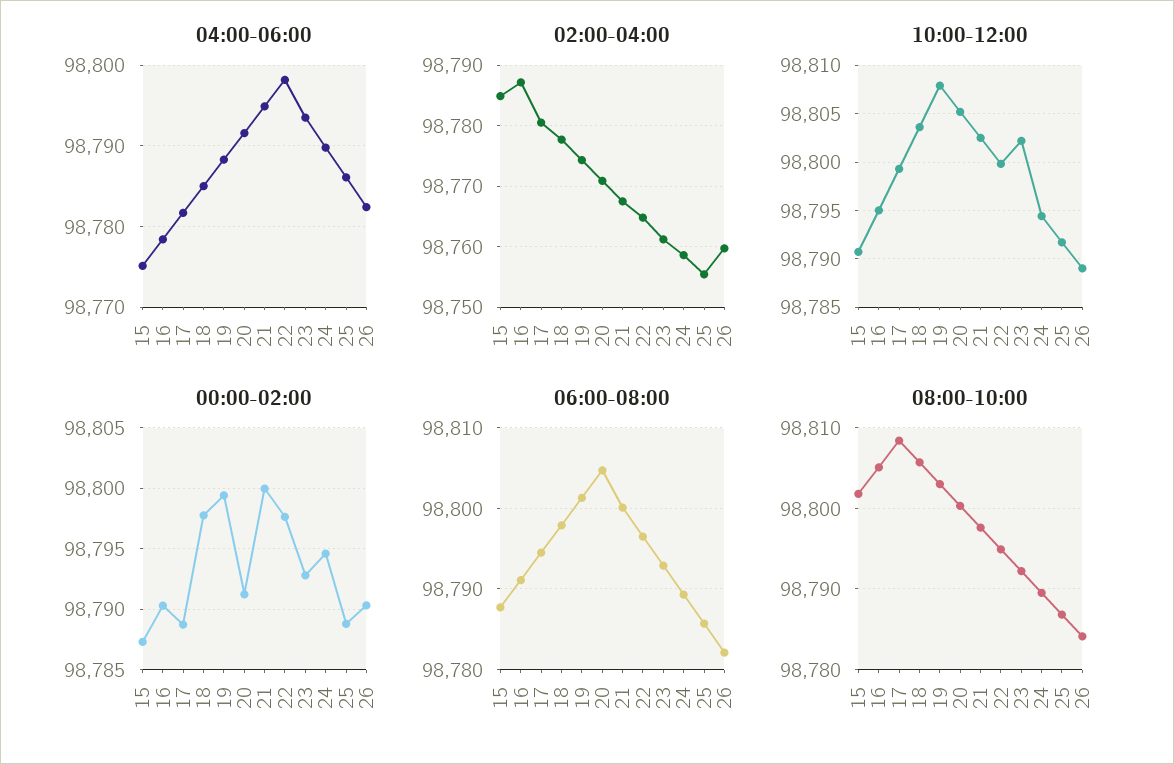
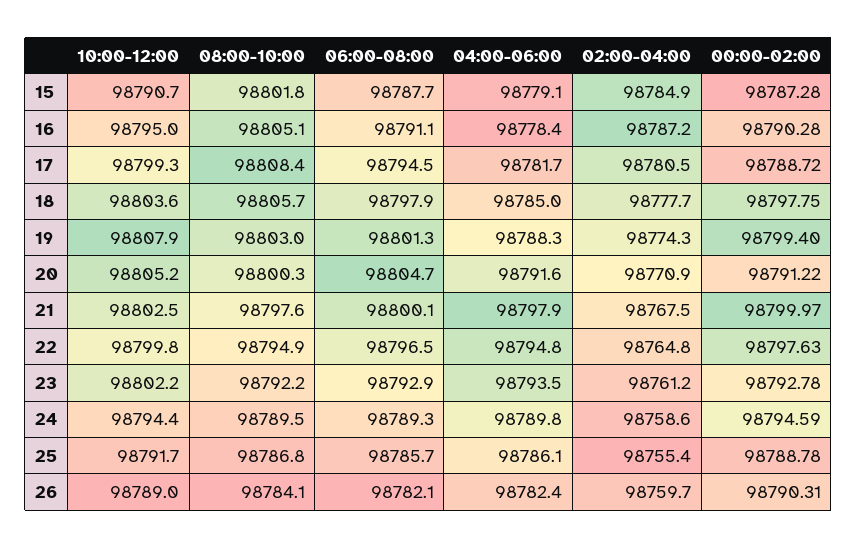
  {
    "04:00-06:00": {
-     "15": 98775,
+     "15": 98779.1,
      "16": 98778.4,
      "17": 98781.7,
      "18": 98785,
      "19": 98788.3,
      "20": 98791.6,
-     "21": 98795,
+     "21": 98797.9,
-     "22": 98798,
+     "22": 98794.8,
      "23": 98793.5,
      "24": 98789.8,
      "25": 98786.1,
      "26": 98782.4
    },
    "02:00-04:00": {
      "15": 98784.9,
      "16": 98787.2,
      "17": 98780.5,
      "18": 98777.7,
      "19": 98774.3,
      "20": 98770.9,
      "21": 98767.5,
      "22": 98764.8,
      "23": 98761.2,
      "24": 98758.6,
      "25": 98755.4,
      "26": 98759.7
    },
    "10:00-12:00": {
      "15": 98790.7,
      "16": 98795,
      "17": 98799.3,
      "18": 98803.6,
      "19": 98807.9,
      "20": 98805.2,
      "21": 98802.5,
      "22": 98799.8,
      "23": 98802.2,
      "24": 98794.4,
      "25": 98791.7,
      "26": 98789
    },
    "00:00-02:00": {
      "15": 98787.28,
      "16": 98790.28,
      "17": 98788.72,
      "18": 98797.75,
      "19": 98799.4,
      "20": 98791.22,
      "21": 98799.97,
      "22": 98797.63,
      "23": 98792.78,
      "24": 98794.59,
      "25": 98788.78,
      "26": 98790.31
    },
    "06:00-08:00": {
      "15": 98787.7,
      "16": 98791.1,
      "17": 98794.5,
      "18": 98797.9,
      "19": 98801.3,
      "20": 98804.7,
      "21": 98800.1,
      "22": 98796.5,
      "23": 98792.9,
      "24": 98789.3,
      "25": 98785.7,
      "26": 98782.1
    },
    "08:00-10:00": {
      "15": 98801.8,
      "16": 98805.1,
      "17": 98808.4,
      "18": 98805.7,
      "19": 98803,
      "20": 98800.3,
      "21": 98797.6,
      "22": 98794.9,
      "23": 98792.2,
      "24": 98789.5,
      "25": 98786.8,
      "26": 98784.1
    }
  }

